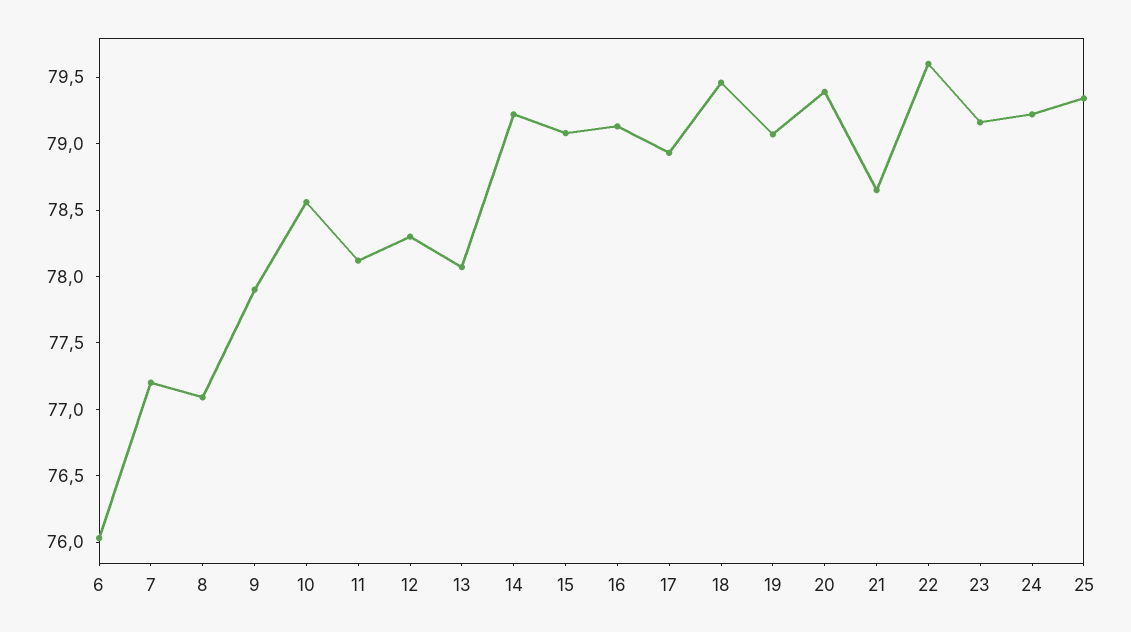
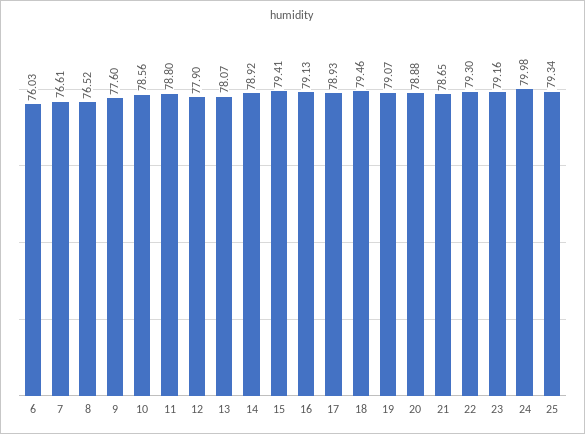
  {
    "6": 76.03,
-   "7": 77.2,
+   "7": 76.61,
-   "8": 77.1,
+   "8": 76.52,
-   "9": 77.9,
+   "9": 77.6,
    "10": 78.56,
-   "11": 78.1,
+   "11": 78.8,
-   "12": 78.3,
+   "12": 77.9,
    "13": 78.07,
-   "14": 79.2,
+   "14": 78.92,
-   "15": 79.1,
+   "15": 79.41,
    "16": 79.13,
    "17": 78.93,
    "18": 79.46,
    "19": 79.07,
-   "20": 79.4,
+   "20": 78.88,
    "21": 78.65,
-   "22": 79.6,
+   "22": 79.3,
    "23": 79.16,
-   "24": 79.2,
+   "24": 79.98,
    "25": 79.34
  }

